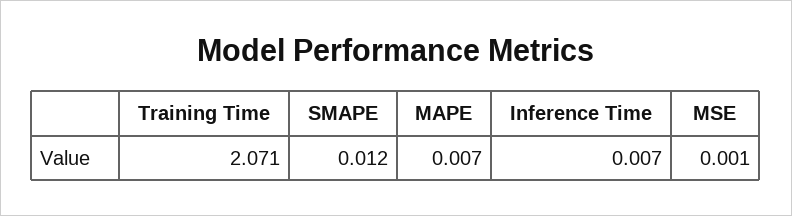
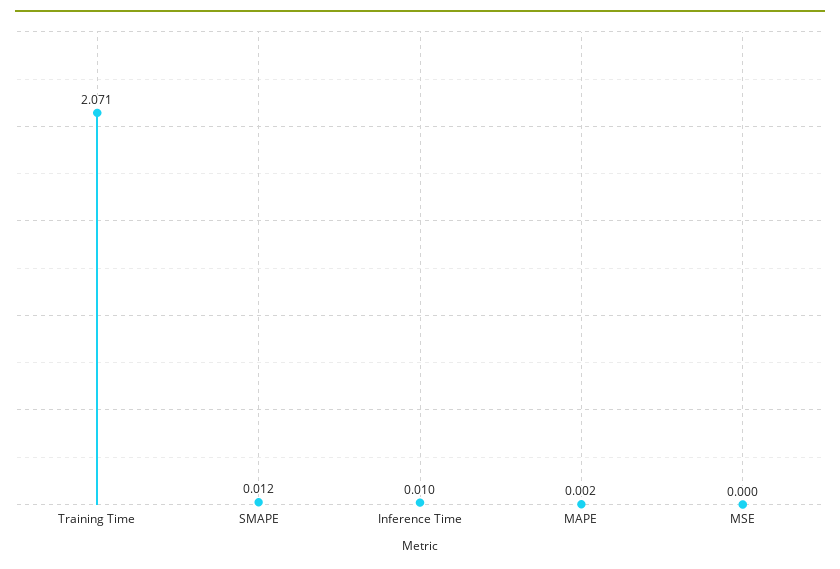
  {
    "Training Time": 2.071,
    "SMAPE": 0.012,
-   "MAPE": 0.007,
+   "MAPE": 0.002,
-   "Inference Time": 0.007,
+   "Inference Time": 0.01,
-   "MSE": 0.001
+   "MSE": 0
  }

